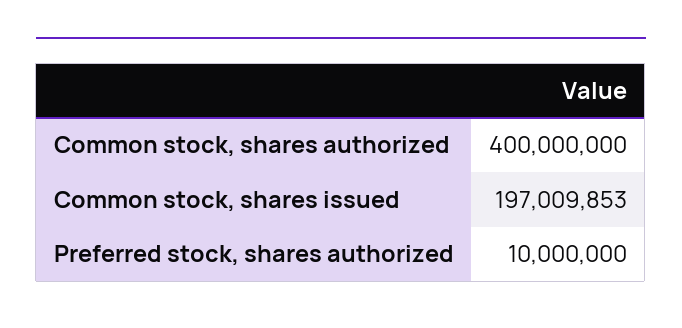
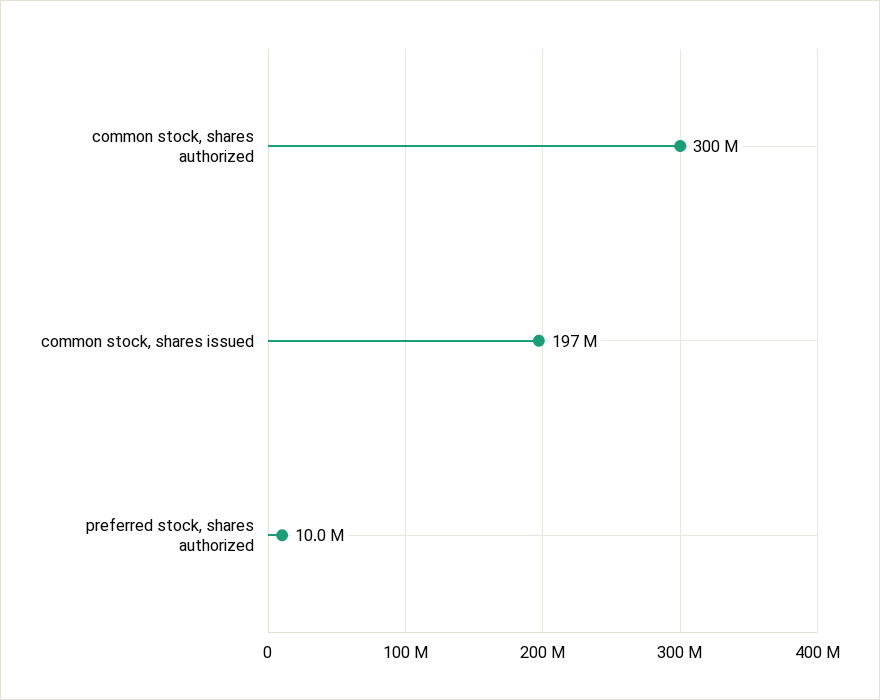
  {
-   "Common stock, shares authorized": 400000000,
+   "Common stock, shares authorized": 300000000,
    "Common stock, shares issued": 197009853,
    "Preferred stock, shares authorized": 10000000
  }

